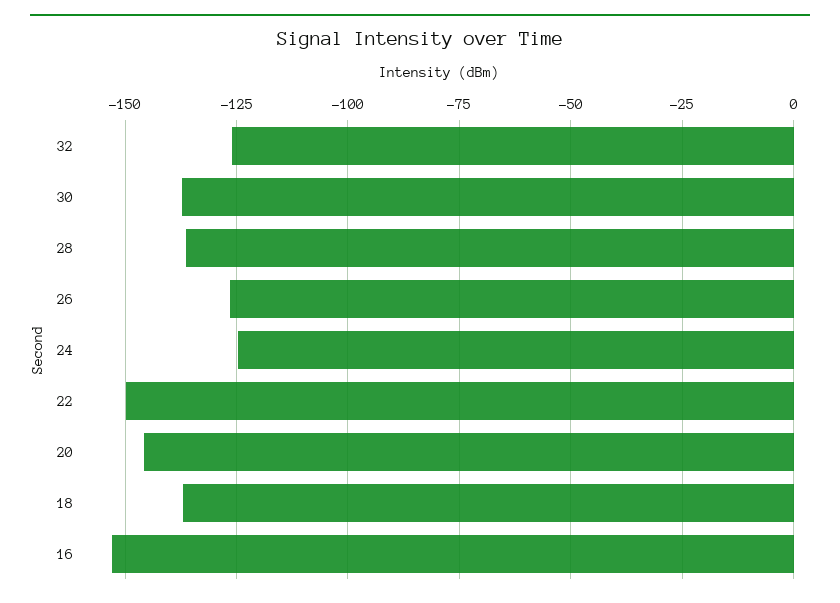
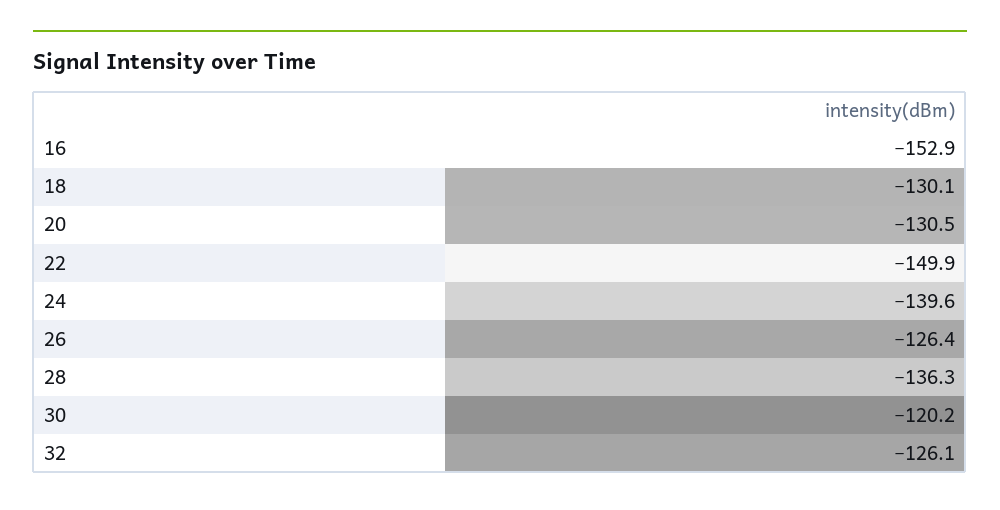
  {
    "32": -126.1,
-   "30": -137.5,
+   "30": -120.2,
    "28": -136.3,
    "26": -126.4,
-   "24": -125,
+   "24": -139.6,
    "22": -149.9,
-   "20": -145,
+   "20": -130.5,
-   "18": -137.5,
+   "18": -130.1,
    "16": -152.9
  }

